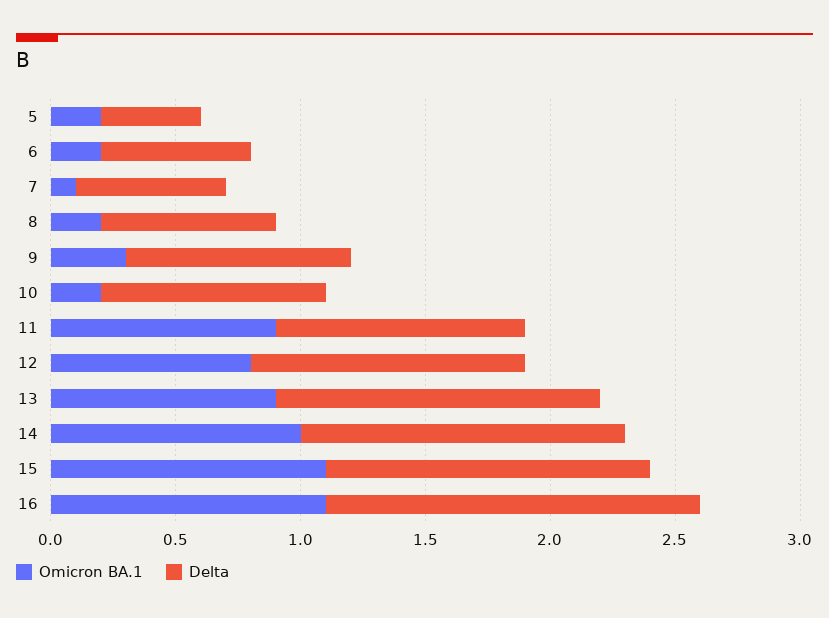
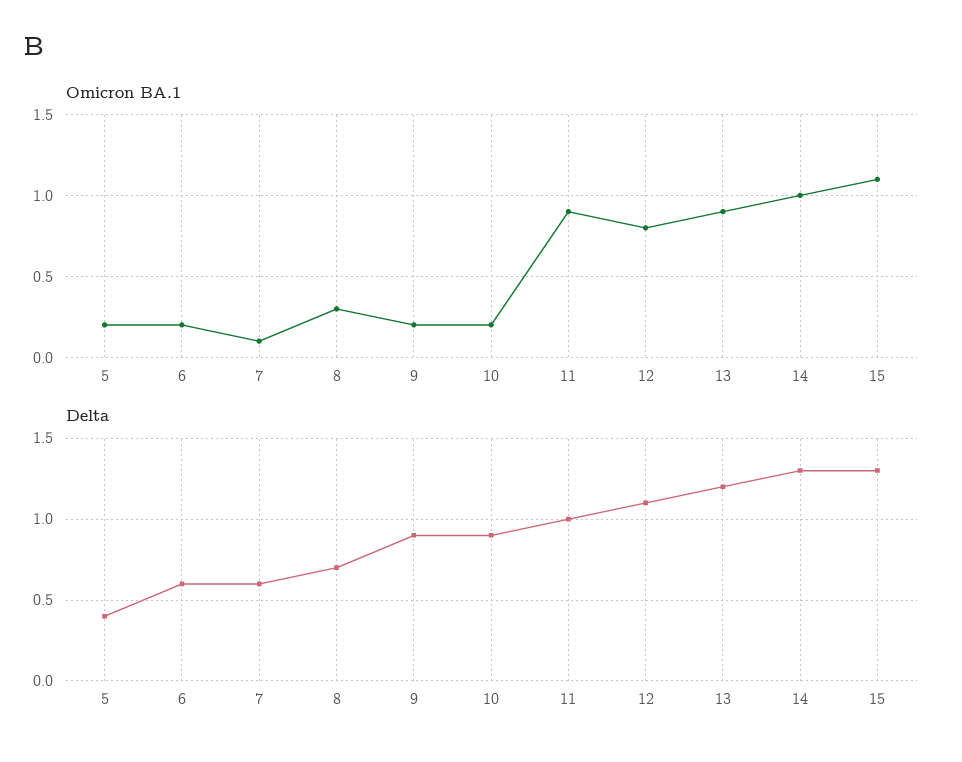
  {
    "Omicron BA.1": {
      "5": 0.2,
      "6": 0.2,
      "7": 0.1,
-     "8": 0.2,
+     "8": 0.3,
-     "9": 0.3,
+     "9": 0.2,
      "10": 0.2,
      "11": 0.9,
      "12": 0.8,
      "13": 0.9,
      "14": 1,
-     "15": 1.1,
+     "15": 1.1
-     "16": 1.1
    },
    "Delta": {
      "5": 0.4,
      "6": 0.6,
      "7": 0.6,
      "8": 0.7,
      "9": 0.9,
      "10": 0.9,
      "11": 1,
      "12": 1.1,
-     "13": 1.3,
+     "13": 1.2,
      "14": 1.3,
-     "15": 1.3,
+     "15": 1.3
-     "16": 1.5
    }
  }

